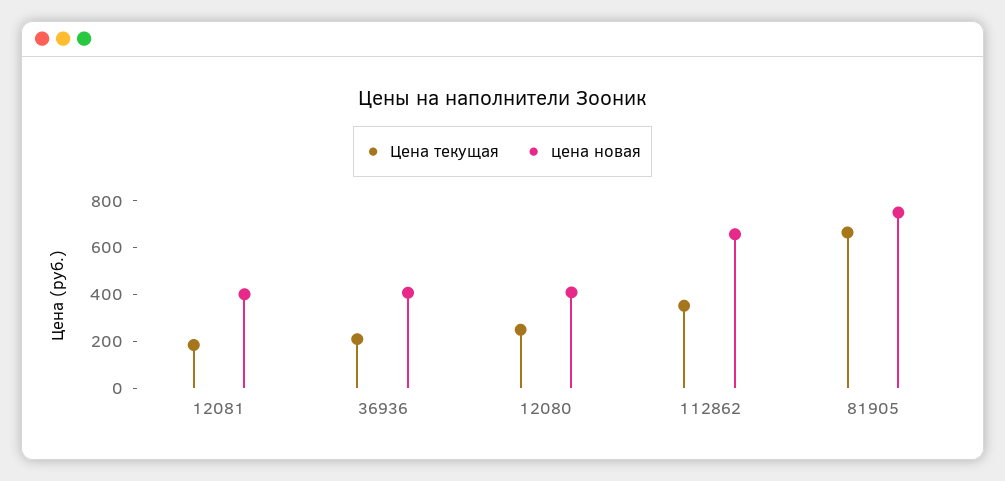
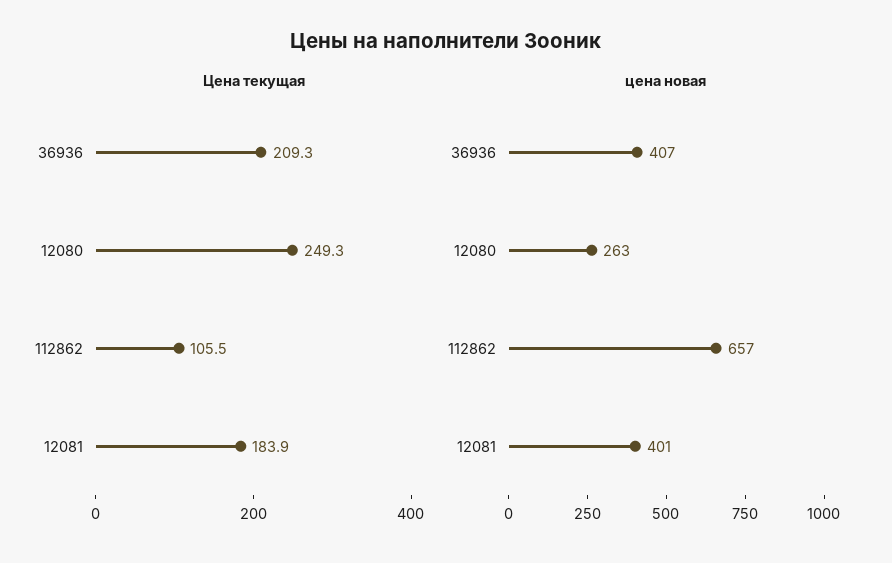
  {
    "Цена текущая": {
      "12081": 183.9,
      "36936": 209.3,
      "12080": 249.3,
-     "112862": 350,
+     "112862": 105.5
-     "81905": 650
    },
    "цена новая": {
      "12081": 401,
      "36936": 407,
-     "12080": 400,
+     "12080": 263,
-     "112862": 657,
+     "112862": 657
-     "81905": 750
    }
  }

